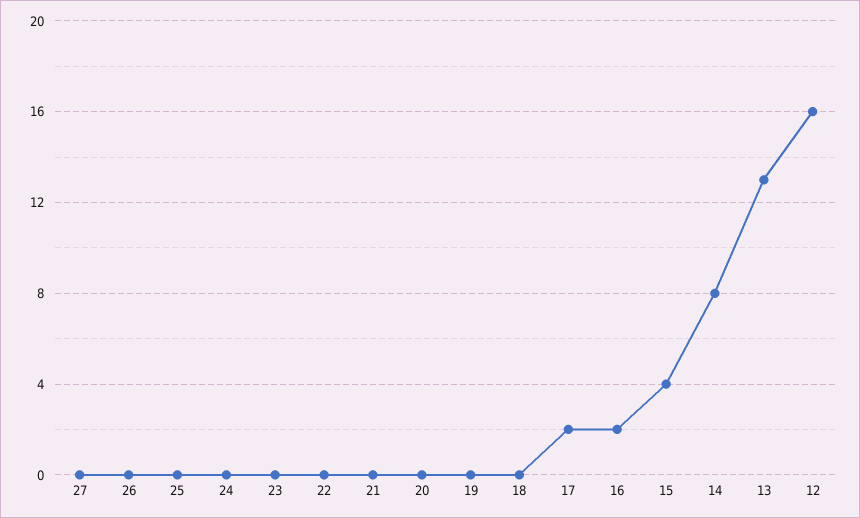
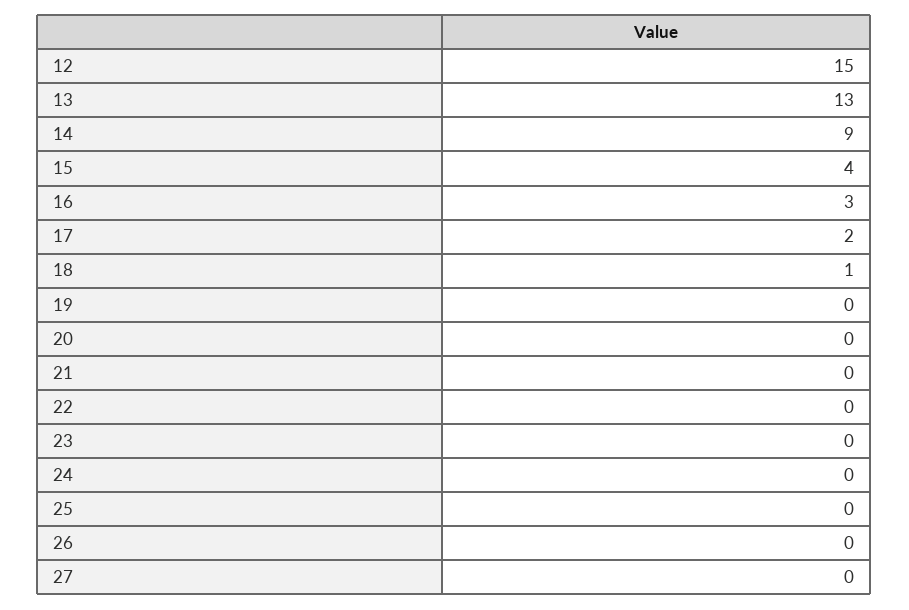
  {
    "27": 0,
    "26": 0,
    "25": 0,
    "24": 0,
    "23": 0,
    "22": 0,
    "21": 0,
    "20": 0,
    "19": 0,
-   "18": 0,
+   "18": 1,
    "17": 2,
-   "16": 2,
+   "16": 3,
    "15": 4,
-   "14": 8,
+   "14": 9,
    "13": 13,
-   "12": 16
+   "12": 15
  }

